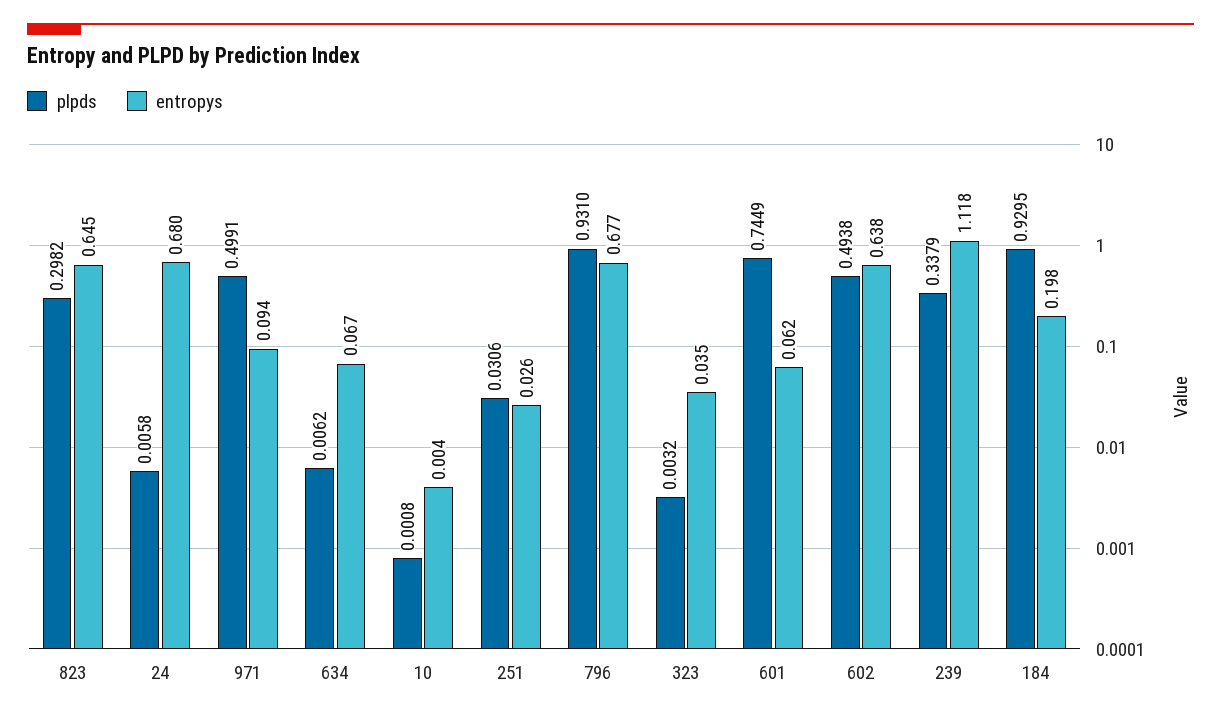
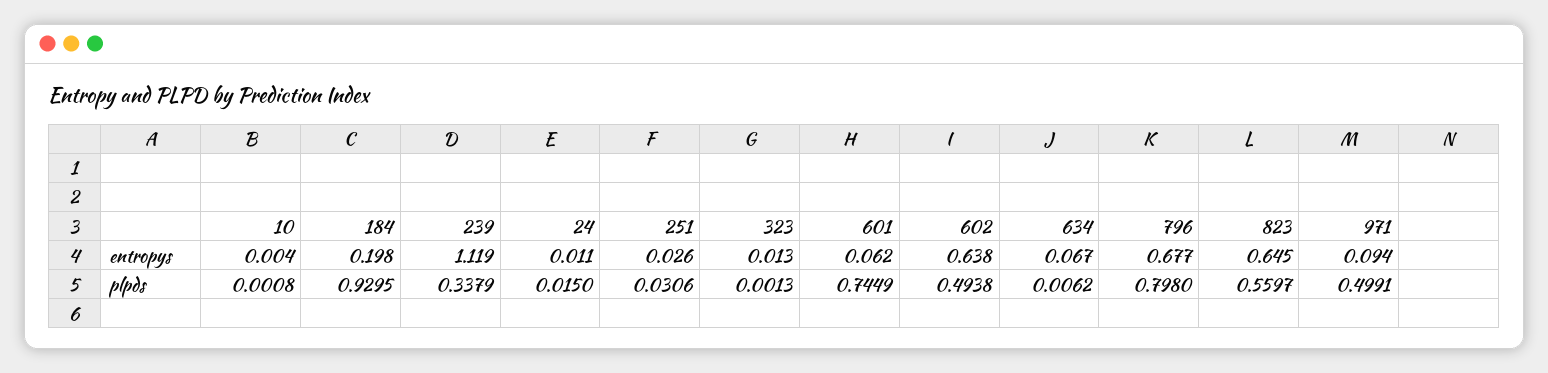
  {
    "plpds": {
-     "823": 0.2982,
+     "823": 0.5597,
-     "24": 0.0058,
+     "24": 0.015,
      "971": 0.4991,
      "634": 0.0062,
      "10": 0.0008,
      "251": 0.0306,
-     "796": 0.931,
+     "796": 0.798,
-     "323": 0.0032,
+     "323": 0.0013,
      "601": 0.7449,
      "602": 0.4938,
      "239": 0.3379,
      "184": 0.9295
    },
    "entropys": {
      "823": 0.645,
-     "24": 0.68,
+     "24": 0.011,
      "971": 0.094,
      "634": 0.067,
      "10": 0.004,
      "251": 0.026,
      "796": 0.677,
-     "323": 0.035,
+     "323": 0.013,
      "601": 0.062,
      "602": 0.638,
-     "239": 1.118,
+     "239": 1.119,
      "184": 0.198
    }
  }

